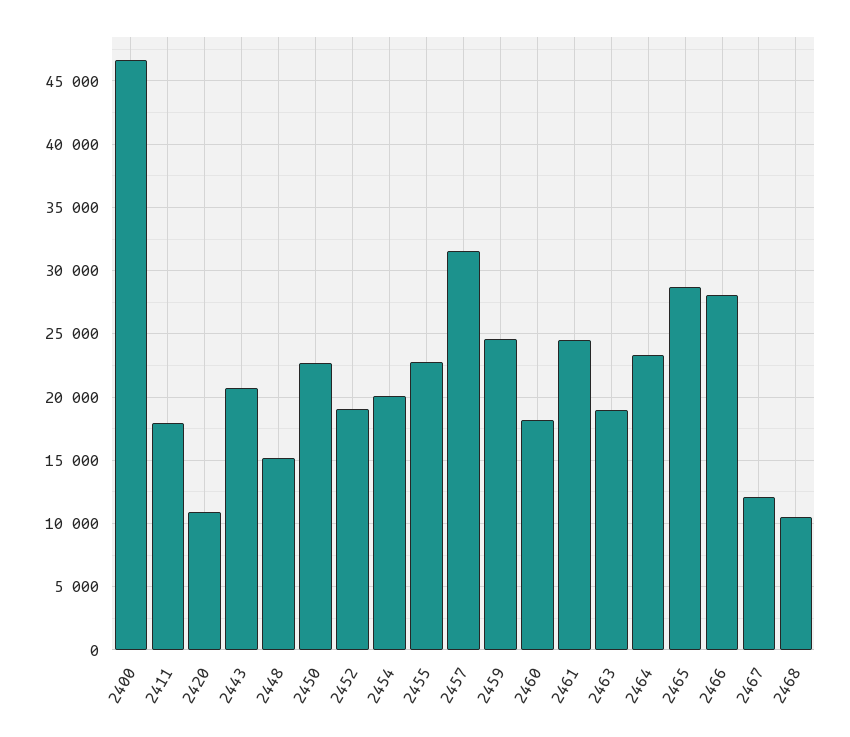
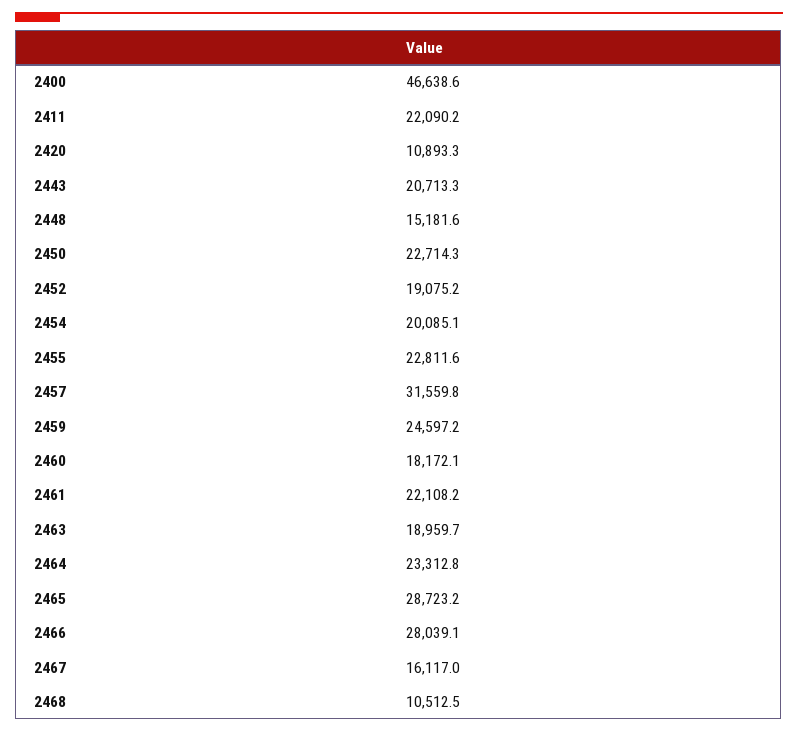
  {
    "2400": 46638.6,
-   "2411": 18000,
+   "2411": 22090.2,
    "2420": 10893.3,
    "2443": 20713.3,
    "2448": 15181.6,
    "2450": 22714.3,
    "2452": 19075.2,
    "2454": 20085.1,
    "2455": 22811.6,
    "2457": 31559.8,
    "2459": 24597.2,
    "2460": 18172.1,
-   "2461": 24500,
+   "2461": 22108.2,
    "2463": 18959.7,
    "2464": 23312.8,
    "2465": 28723.2,
    "2466": 28039.1,
-   "2467": 12000,
+   "2467": 16117,
    "2468": 10512.5
  }

